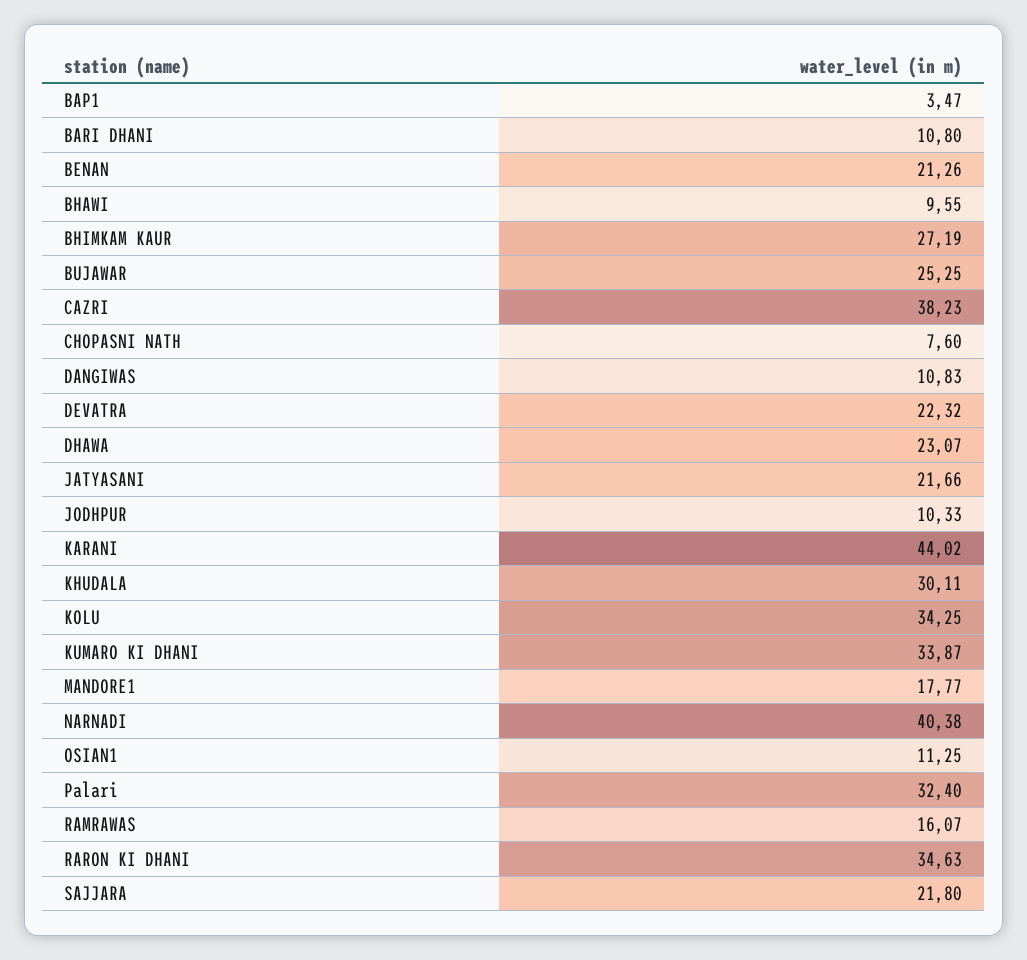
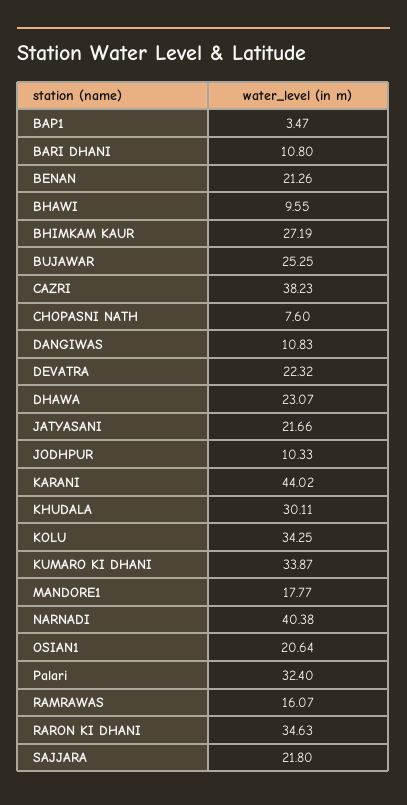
  {
    "BAP1": 3.47,
    "BARI DHANI": 10.8,
    "BENAN": 21.26,
    "BHAWI": 9.55,
    "BHIMKAM KAUR": 27.19,
    "BUJAWAR": 25.25,
    "CAZRI": 38.23,
    "CHOPASNI NATH": 7.6,
    "DANGIWAS": 10.83,
    "DEVATRA": 22.32,
    "DHAWA": 23.07,
    "JATYASANI": 21.66,
    "JODHPUR": 10.33,
    "KARANI": 44.02,
    "KHUDALA": 30.11,
    "KOLU": 34.25,
    "KUMARO KI DHANI": 33.87,
    "MANDORE1": 17.77,
    "NARNADI": 40.38,
-   "OSIAN1": 11.25,
+   "OSIAN1": 20.64,
    "Palari": 32.4,
    "RAMRAWAS": 16.07,
    "RARON KI DHANI": 34.63,
    "SAJJARA": 21.8
  }

